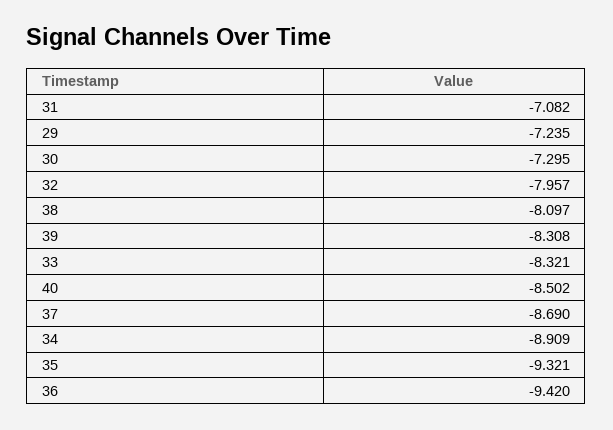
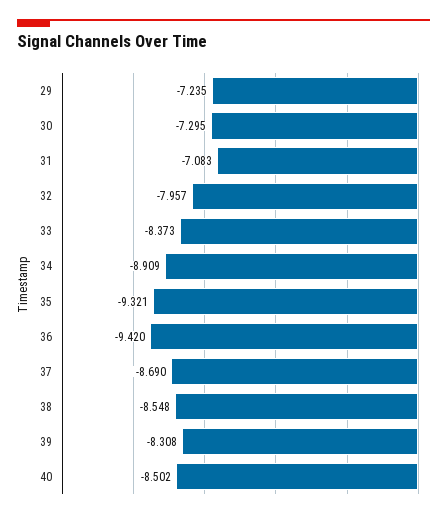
  {
-   "31": -7.082,
+   "31": -7.083,
    "29": -7.235,
    "30": -7.295,
    "32": -7.957,
-   "38": -8.097,
+   "38": -8.548,
    "39": -8.308,
-   "33": -8.321,
+   "33": -8.373,
    "40": -8.502,
    "37": -8.69,
    "34": -8.909,
    "35": -9.321,
    "36": -9.42
  }

